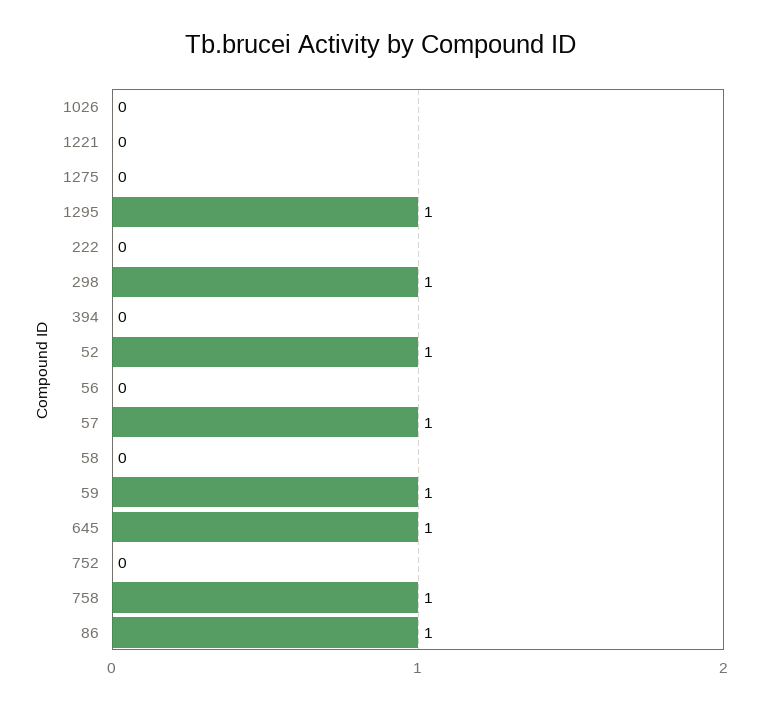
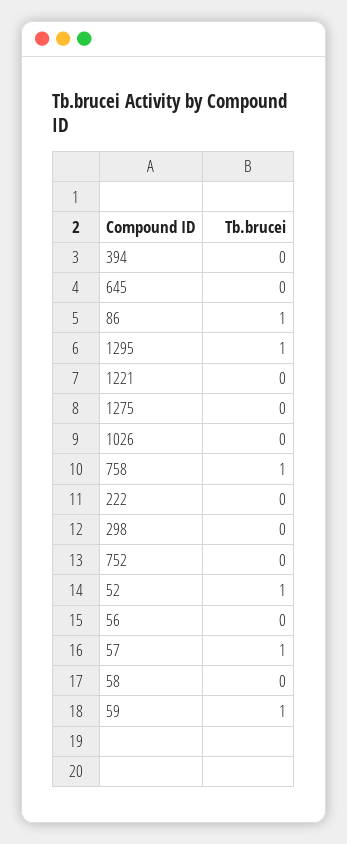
  {
    "1026": 0,
    "1221": 0,
    "1275": 0,
    "1295": 1,
    "222": 0,
-   "298": 1,
+   "298": 0,
    "394": 0,
    "52": 1,
    "56": 0,
    "57": 1,
    "58": 0,
    "59": 1,
-   "645": 1,
+   "645": 0,
    "752": 0,
    "758": 1,
    "86": 1
  }

